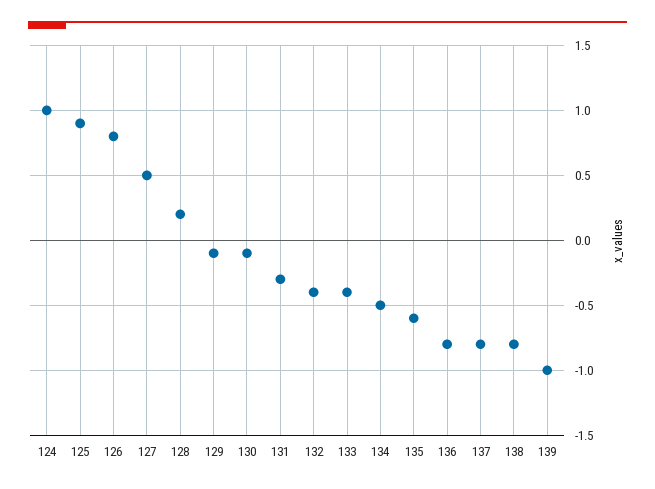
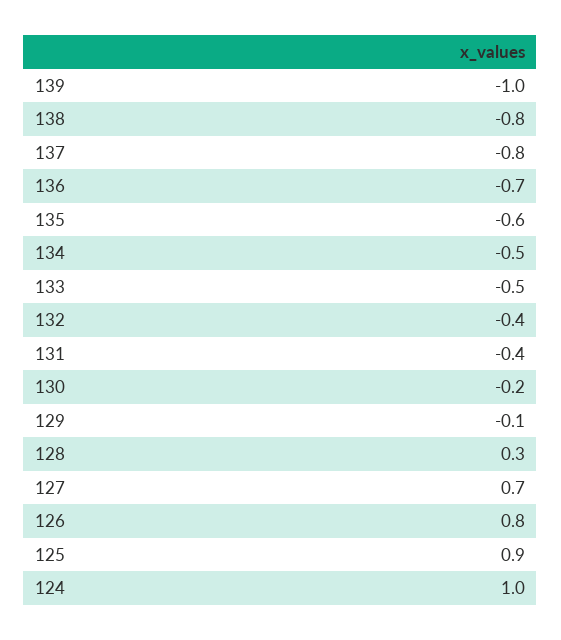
  {
    "124": 1,
    "125": 0.9,
    "126": 0.8,
-   "127": 0.5,
+   "127": 0.7,
-   "128": 0.2,
+   "128": 0.3,
    "129": -0.1,
-   "130": -0.1,
+   "130": -0.2,
-   "131": -0.3,
+   "131": -0.4,
    "132": -0.4,
-   "133": -0.4,
+   "133": -0.5,
    "134": -0.5,
    "135": -0.6,
-   "136": -0.8,
+   "136": -0.7,
    "137": -0.8,
    "138": -0.8,
    "139": -1
  }

